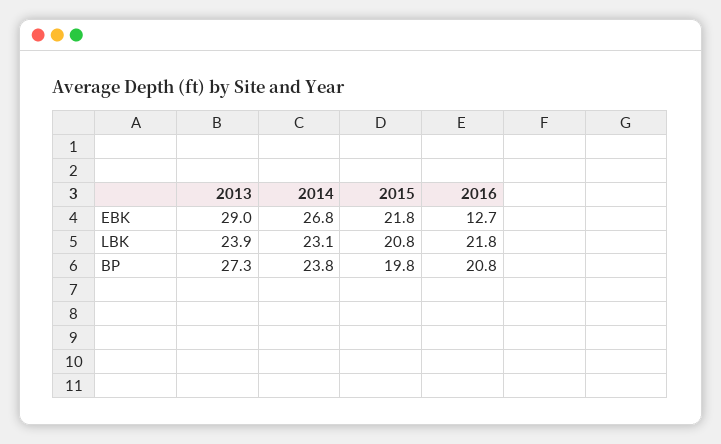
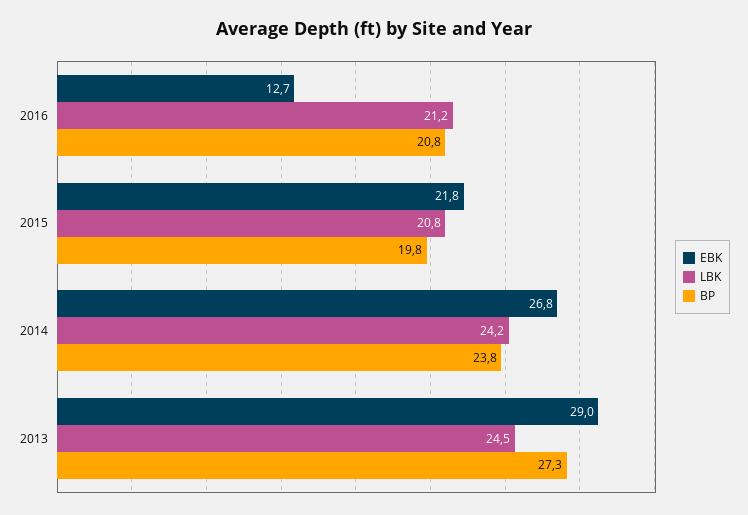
  {
    "EBK": {
      "2013": 29,
      "2014": 26.8,
      "2015": 21.8,
      "2016": 12.7
    },
    "LBK": {
-     "2013": 23.9,
+     "2013": 24.5,
-     "2014": 23.1,
+     "2014": 24.2,
      "2015": 20.8,
-     "2016": 21.8
+     "2016": 21.2
    },
    "BP": {
      "2013": 27.3,
      "2014": 23.8,
      "2015": 19.8,
      "2016": 20.8
    }
  }

